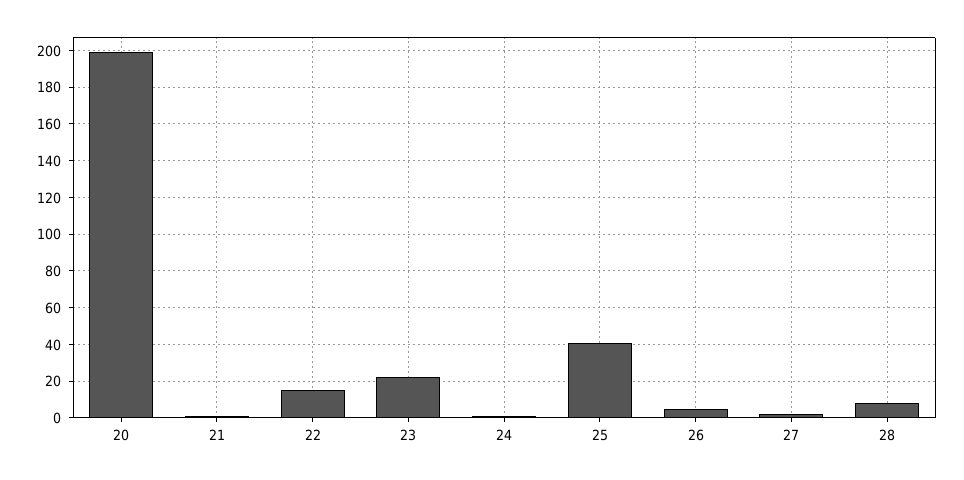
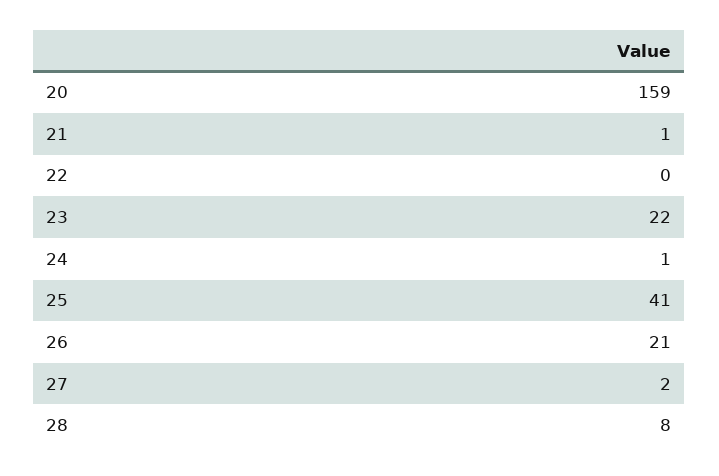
  {
-   "20": 200,
+   "20": 159,
    "21": 1,
-   "22": 15,
+   "22": 0,
    "23": 22,
    "24": 1,
    "25": 41,
-   "26": 5,
+   "26": 21,
    "27": 2,
    "28": 8
  }

